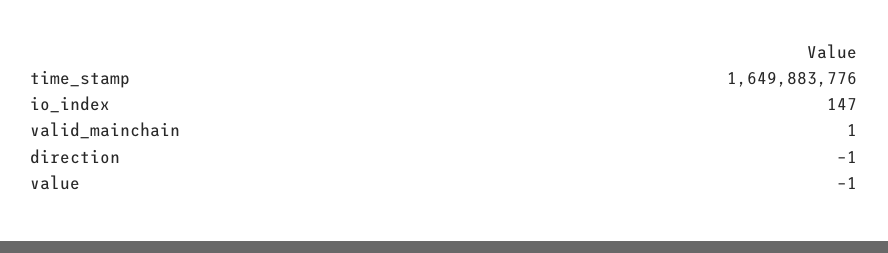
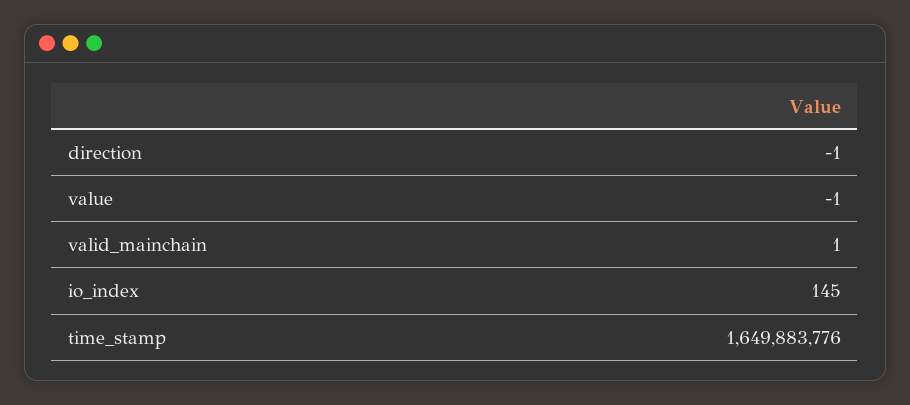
  {
    "time_stamp": 1649883776,
-   "io_index": 147,
+   "io_index": 145,
    "valid_mainchain": 1,
    "direction": -1,
    "value": -1
  }

